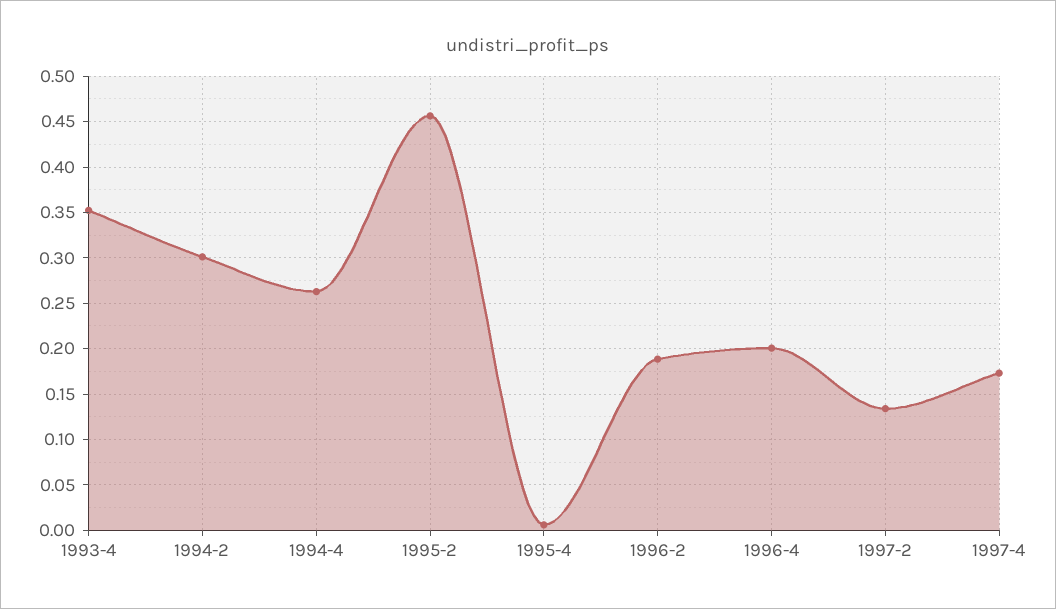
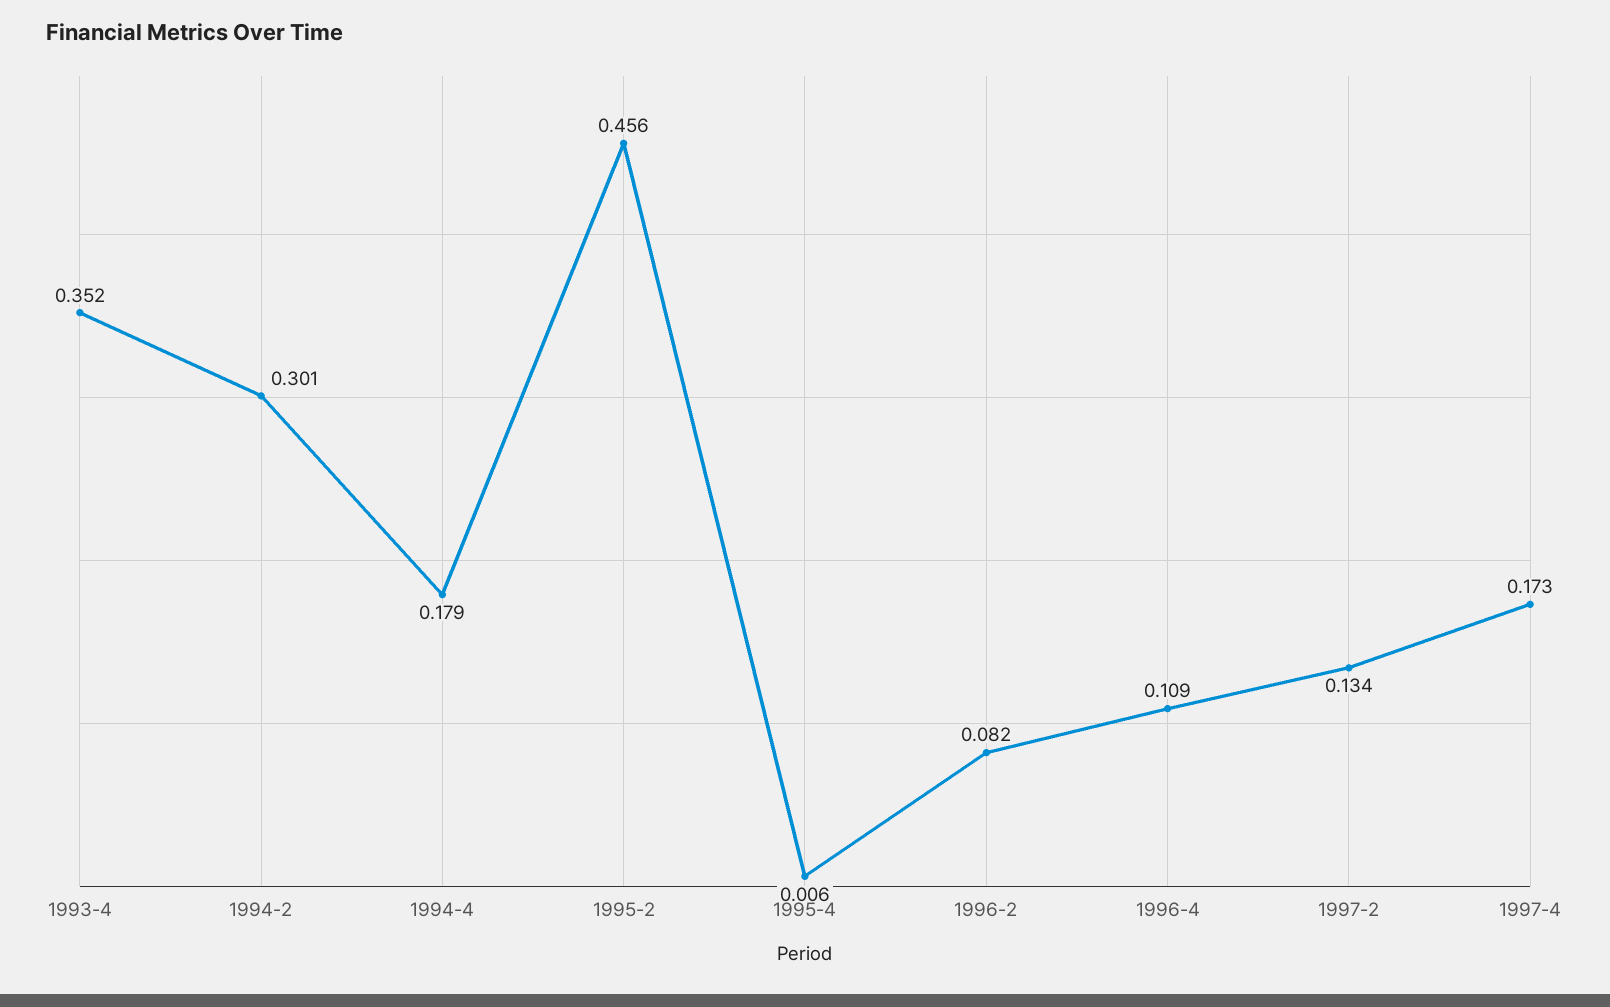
  {
    "1993-4": 0.352,
    "1994-2": 0.301,
-   "1994-4": 0.26,
+   "1994-4": 0.179,
    "1995-2": 0.456,
    "1995-4": 0.006,
-   "1996-2": 0.19,
+   "1996-2": 0.082,
-   "1996-4": 0.2,
+   "1996-4": 0.109,
    "1997-2": 0.134,
    "1997-4": 0.173
  }

